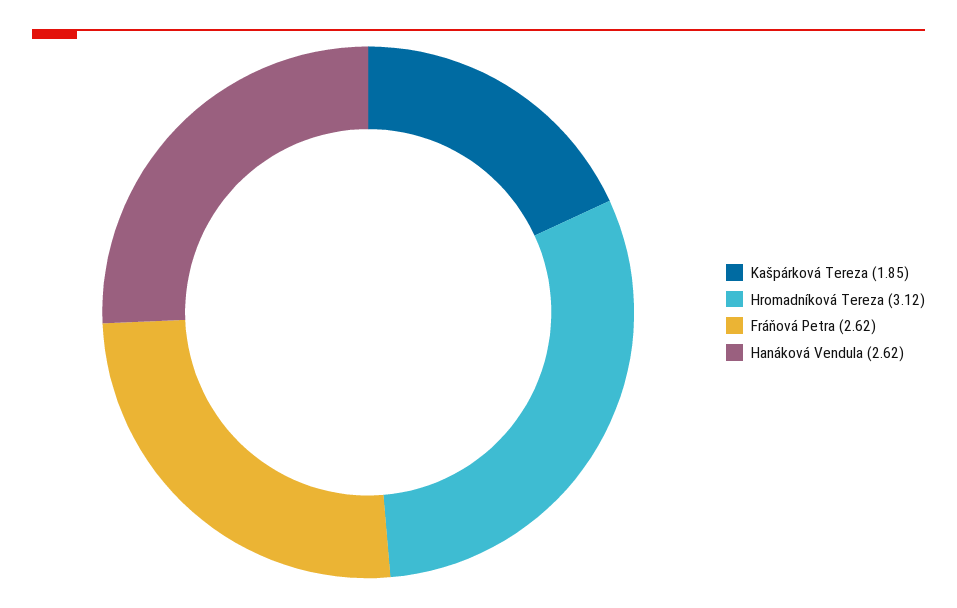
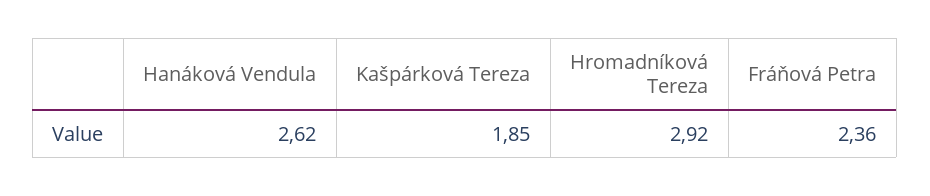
  {
    "Kašpárková Tereza": 1.85,
-   "Hromadníková Tereza": 3.12,
+   "Hromadníková Tereza": 2.92,
-   "Fráňová Petra": 2.62,
+   "Fráňová Petra": 2.36,
    "Hanáková Vendula": 2.62
  }

